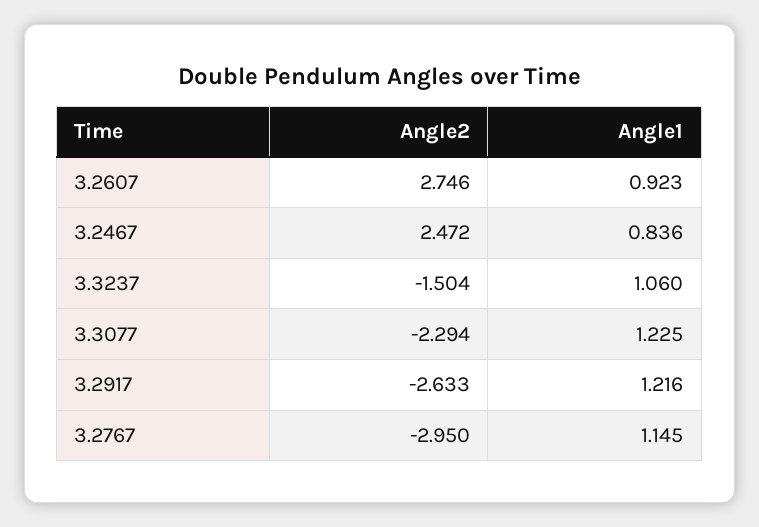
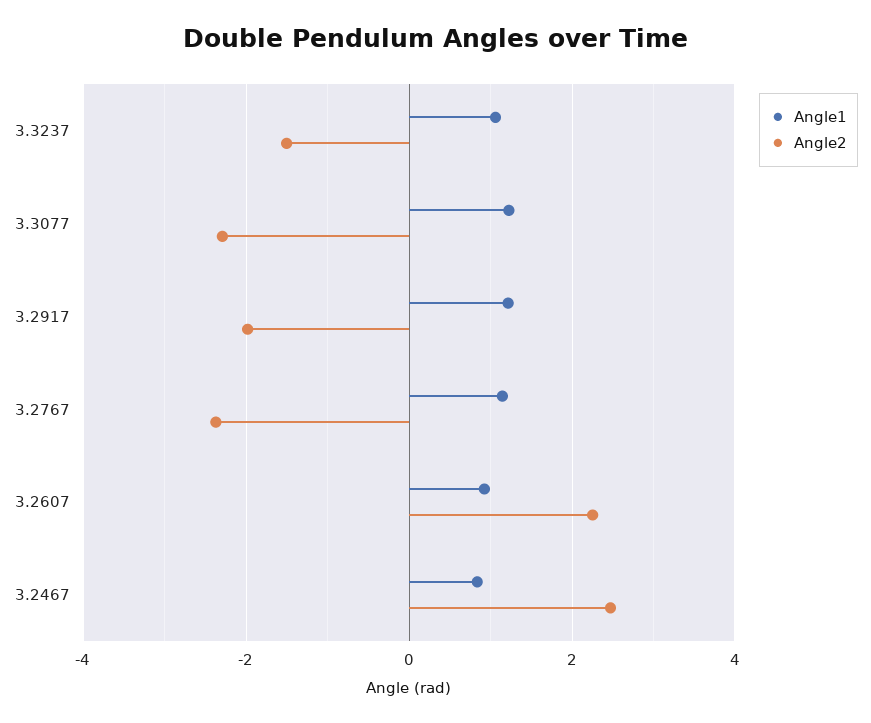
  {
    "Angle2": {
-     "3.2607": 2.746,
+     "3.2607": 2.2,
      "3.2467": 2.472,
      "3.3237": -1.504,
      "3.3077": -2.294,
-     "3.2917": -2.633,
+     "3.2917": -2,
-     "3.2767": -2.95
+     "3.2767": -2.4
    },
    "Angle1": {
      "3.2607": 0.923,
      "3.2467": 0.836,
      "3.3237": 1.06,
      "3.3077": 1.225,
      "3.2917": 1.216,
      "3.2767": 1.145
    }
  }

